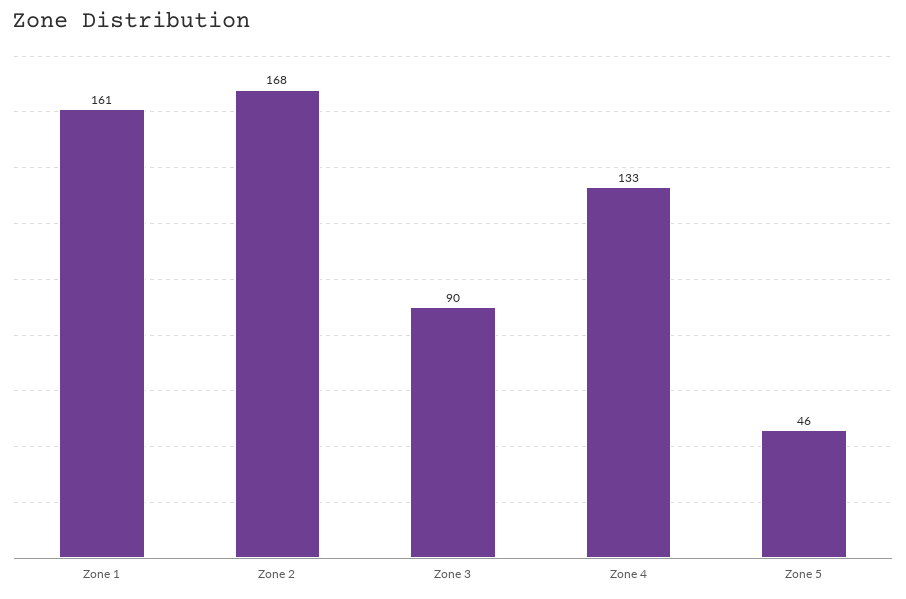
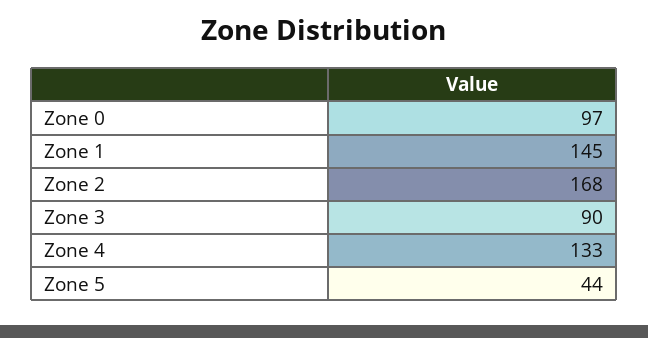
  {
-   "Zone 1": 161,
+   "Zone 1": 145,
    "Zone 2": 168,
    "Zone 3": 90,
    "Zone 4": 133,
-   "Zone 5": 46
+   "Zone 5": 44,
+   "Zone 0": 97
  }

